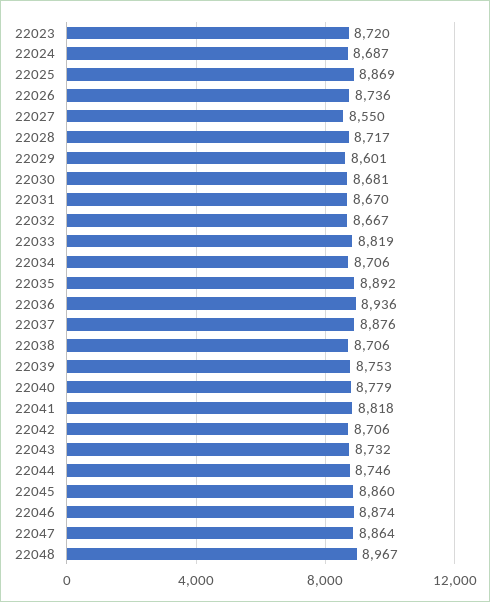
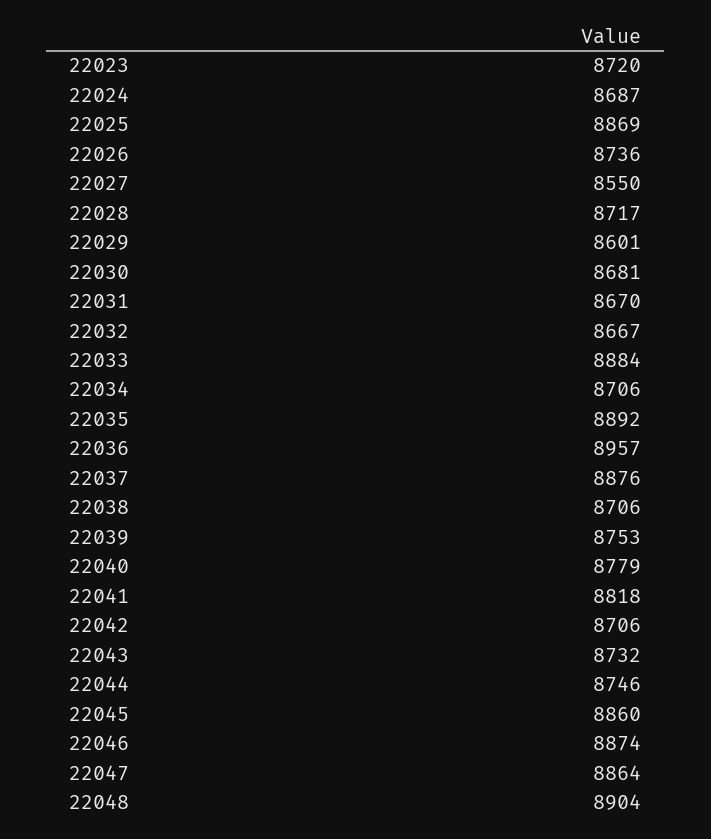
  {
    "22023": 8720,
    "22024": 8687,
    "22025": 8869,
    "22026": 8736,
    "22027": 8550,
    "22028": 8717,
    "22029": 8601,
    "22030": 8681,
    "22031": 8670,
    "22032": 8667,
-   "22033": 8819,
+   "22033": 8884,
    "22034": 8706,
    "22035": 8892,
-   "22036": 8936,
+   "22036": 8957,
    "22037": 8876,
    "22038": 8706,
    "22039": 8753,
    "22040": 8779,
    "22041": 8818,
    "22042": 8706,
    "22043": 8732,
    "22044": 8746,
    "22045": 8860,
    "22046": 8874,
    "22047": 8864,
-   "22048": 8967
+   "22048": 8904
  }

